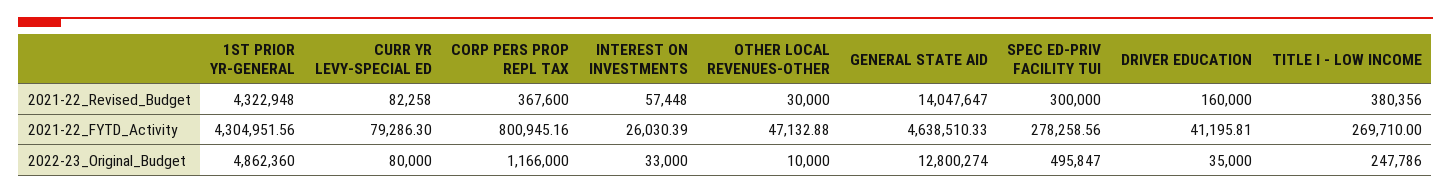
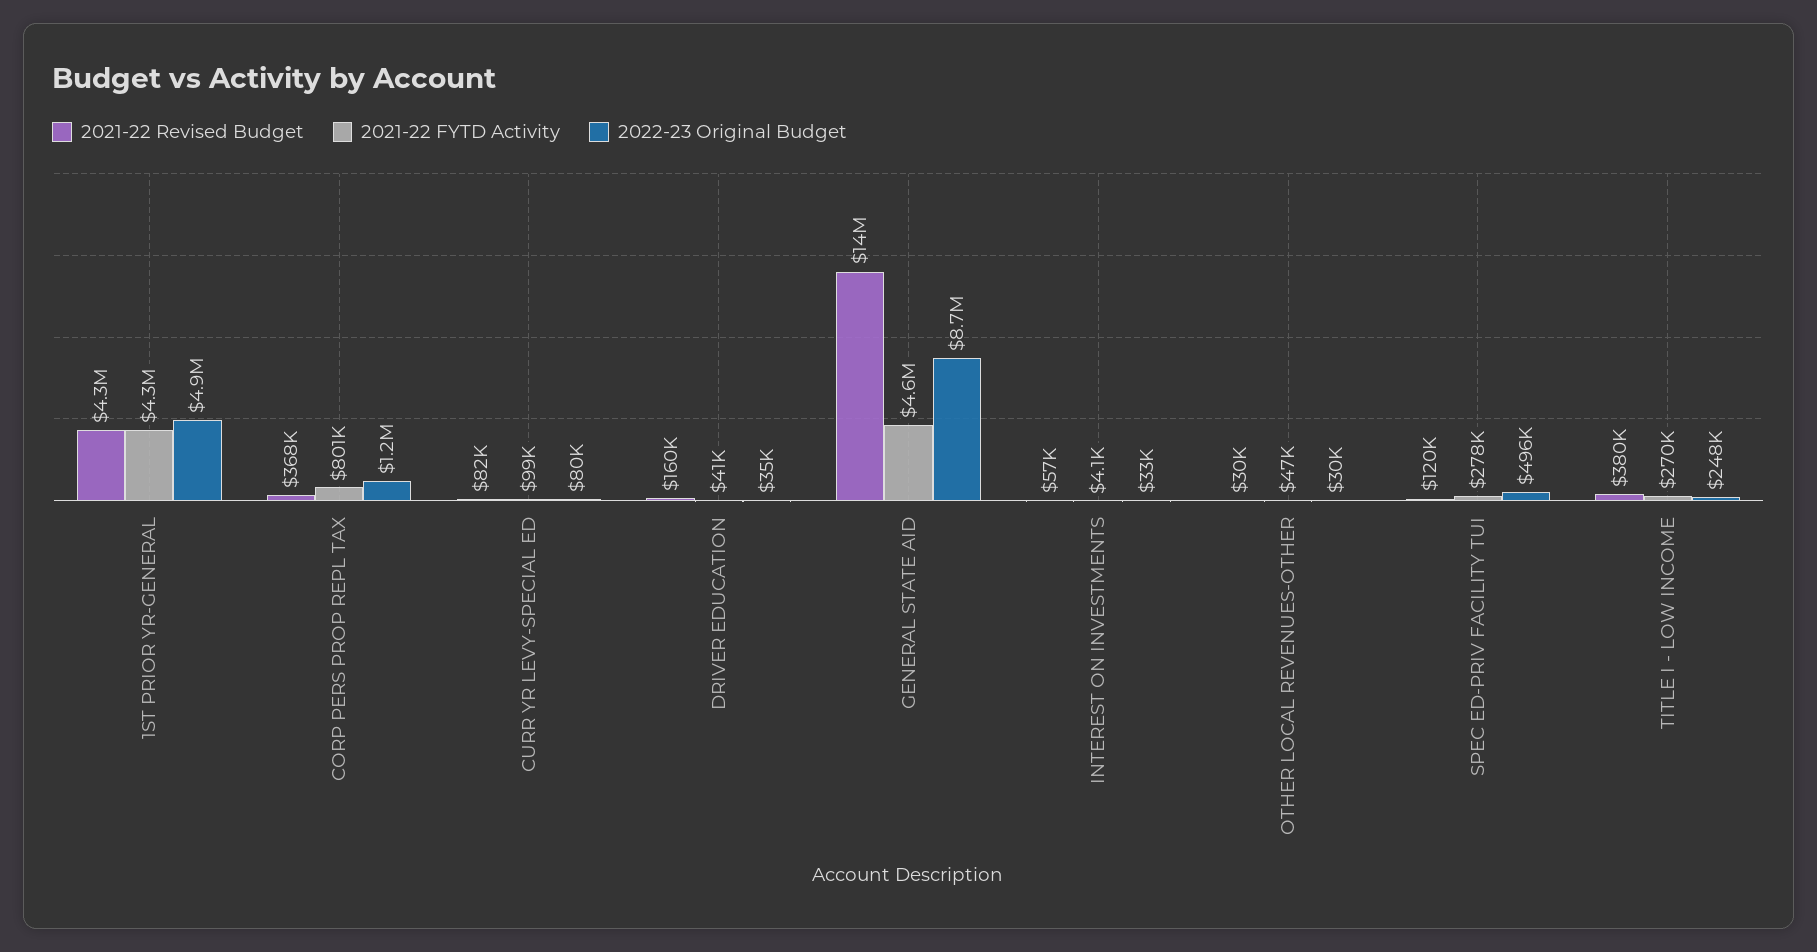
  {
    "2021-22_Revised_Budget": {
      "1ST PRIOR YR-GENERAL": 4322948,
      "CURR YR LEVY-SPECIAL ED": 82258,
      "CORP PERS PROP REPL TAX": 367600,
      "INTEREST ON INVESTMENTS": 57448,
      "OTHER LOCAL REVENUES-OTHER": 30000,
      "GENERAL STATE AID": 14047647,
-     "SPEC ED-PRIV FACILITY TUI": 300000,
+     "SPEC ED-PRIV FACILITY TUI": 120000,
      "DRIVER EDUCATION": 160000,
      "TITLE I - LOW INCOME": 380356
    },
    "2021-22_FYTD_Activity": {
      "1ST PRIOR YR-GENERAL": 4304951.56,
-     "CURR YR LEVY-SPECIAL ED": 79286.3,
+     "CURR YR LEVY-SPECIAL ED": 99000,
      "CORP PERS PROP REPL TAX": 800945.16,
-     "INTEREST ON INVESTMENTS": 26030.39,
+     "INTEREST ON INVESTMENTS": 4100,
      "OTHER LOCAL REVENUES-OTHER": 47132.88,
      "GENERAL STATE AID": 4638510.33,
      "SPEC ED-PRIV FACILITY TUI": 278258.56,
      "DRIVER EDUCATION": 41195.81,
      "TITLE I - LOW INCOME": 269710
    },
    "2022-23_Original_Budget": {
      "1ST PRIOR YR-GENERAL": 4862360,
      "CURR YR LEVY-SPECIAL ED": 80000,
      "CORP PERS PROP REPL TAX": 1166000,
      "INTEREST ON INVESTMENTS": 33000,
-     "OTHER LOCAL REVENUES-OTHER": 10000,
+     "OTHER LOCAL REVENUES-OTHER": 30000,
-     "GENERAL STATE AID": 12800274,
+     "GENERAL STATE AID": 8700000,
      "SPEC ED-PRIV FACILITY TUI": 495847,
      "DRIVER EDUCATION": 35000,
      "TITLE I - LOW INCOME": 247786
    }
  }

